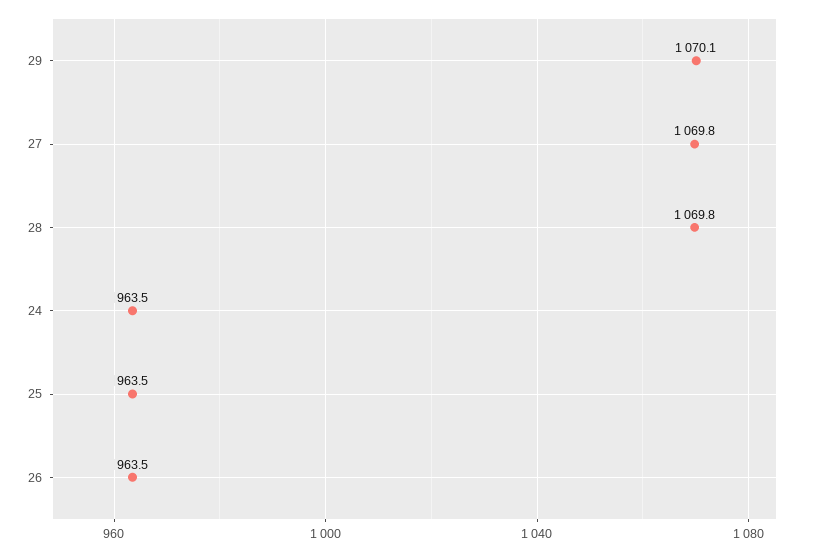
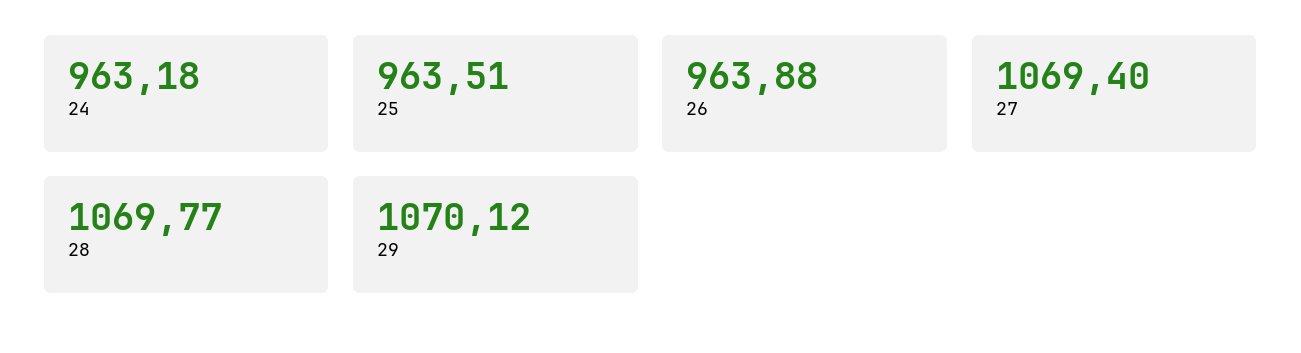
  {
    "29": 1070.12,
-   "27": 1069.8,
+   "27": 1069.4,
    "28": 1069.77,
-   "24": 963.5,
+   "24": 963.18,
    "25": 963.51,
-   "26": 963.5
+   "26": 963.88
  }

